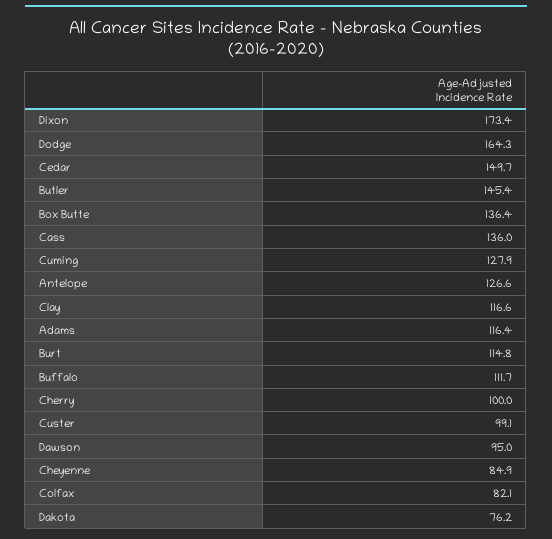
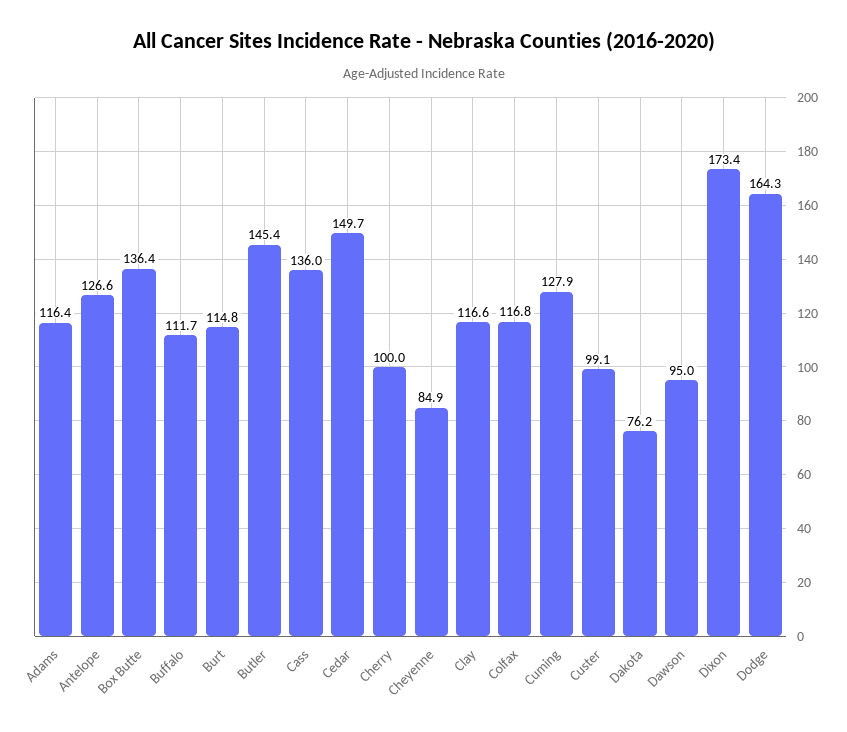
  {
    "Dixon": 173.4,
    "Dodge": 164.3,
    "Cedar": 149.7,
    "Butler": 145.4,
    "Box Butte": 136.4,
    "Cass": 136,
    "Cuming": 127.9,
    "Antelope": 126.6,
    "Clay": 116.6,
    "Adams": 116.4,
    "Burt": 114.8,
    "Buffalo": 111.7,
    "Cherry": 100,
    "Custer": 99.1,
    "Dawson": 95,
    "Cheyenne": 84.9,
-   "Colfax": 82.1,
+   "Colfax": 116.8,
    "Dakota": 76.2
  }

